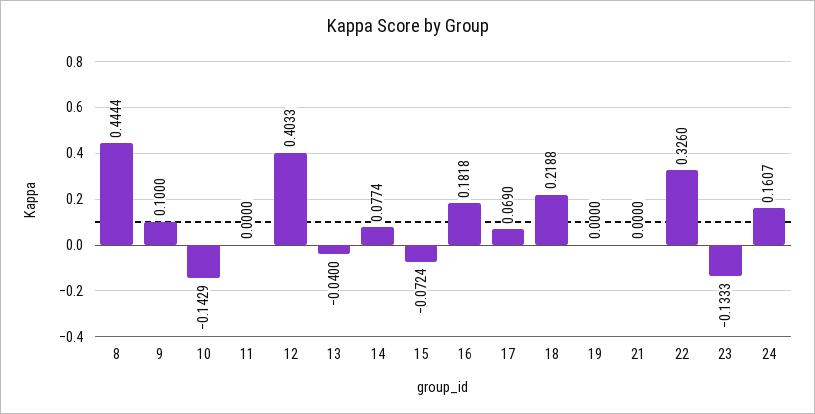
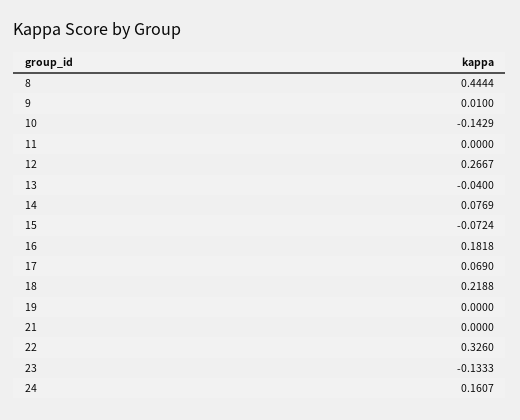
  {
    "8": 0.4444,
-   "9": 0.1,
+   "9": 0.01,
    "10": -0.1429,
    "11": 0,
-   "12": 0.4033,
+   "12": 0.2667,
    "13": -0.04,
-   "14": 0.0774,
+   "14": 0.0769,
    "15": -0.0724,
    "16": 0.1818,
    "17": 0.069,
    "18": 0.2188,
    "19": 0,
    "21": 0,
    "22": 0.326,
    "23": -0.1333,
    "24": 0.1607
  }

